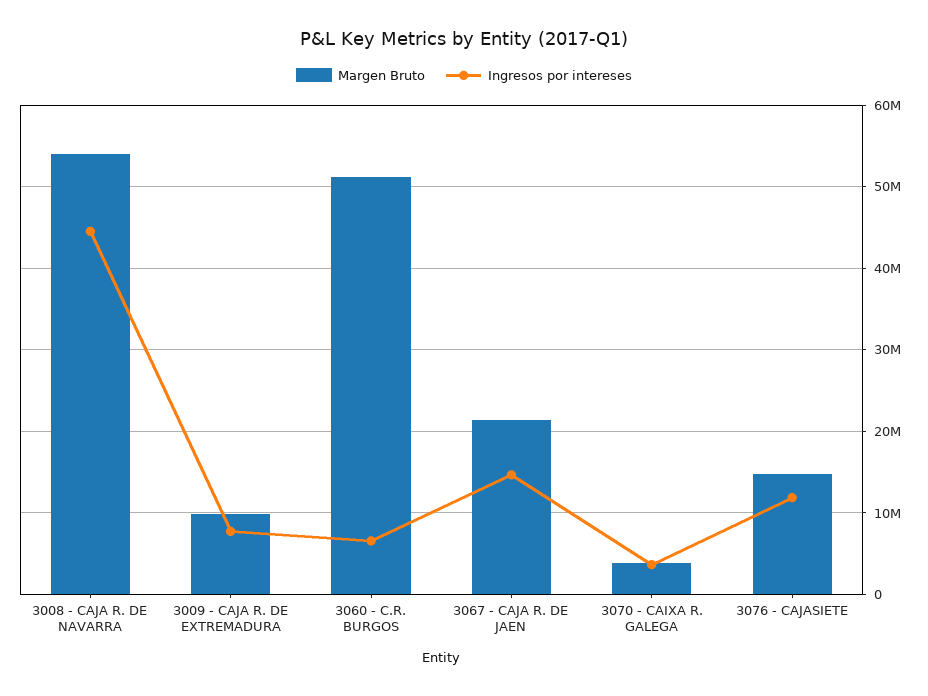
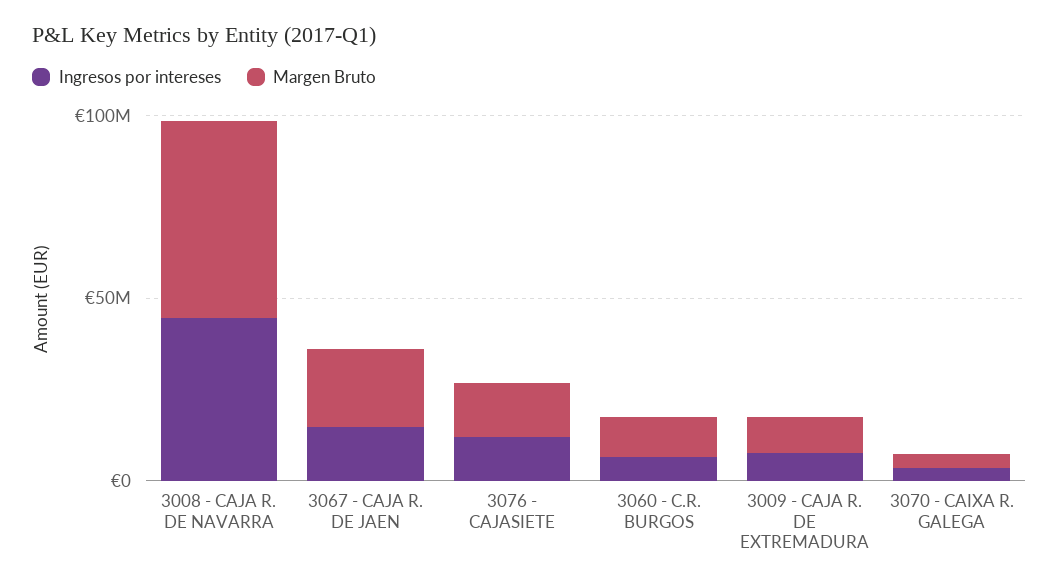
  {
    "Margen Bruto": {
      "3008 - CAJA R. DE NAVARRA": 54000000,
      "3009 - CAJA R. DE EXTREMADURA": 10000000,
-     "3060 - C.R. BURGOS": 51000000,
+     "3060 - C.R. BURGOS": 10000000,
      "3067 - CAJA R. DE JAEN": 21000000,
      "3070 - CAIXA R. GALEGA": 4000000,
      "3076 - CAJASIETE": 15000000
    },
    "Ingresos por intereses": {
      "3008 - CAJA R. DE NAVARRA": 45000000,
      "3009 - CAJA R. DE EXTREMADURA": 8000000,
      "3060 - C.R. BURGOS": 7000000,
      "3067 - CAJA R. DE JAEN": 15000000,
      "3070 - CAIXA R. GALEGA": 4000000,
      "3076 - CAJASIETE": 12000000
    }
  }

